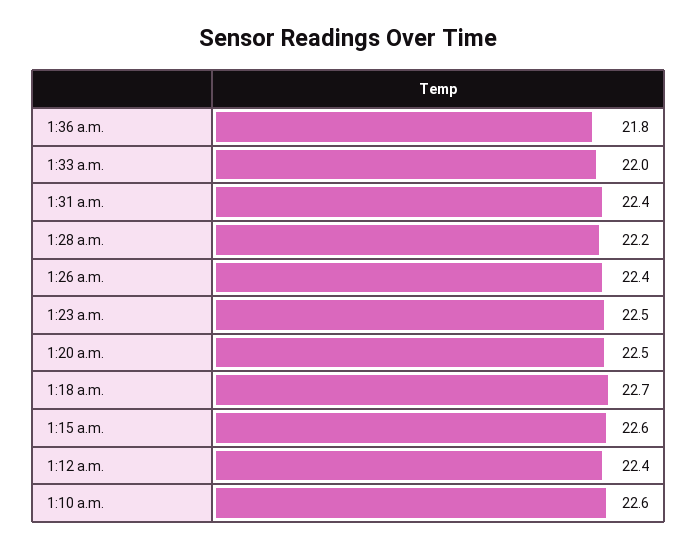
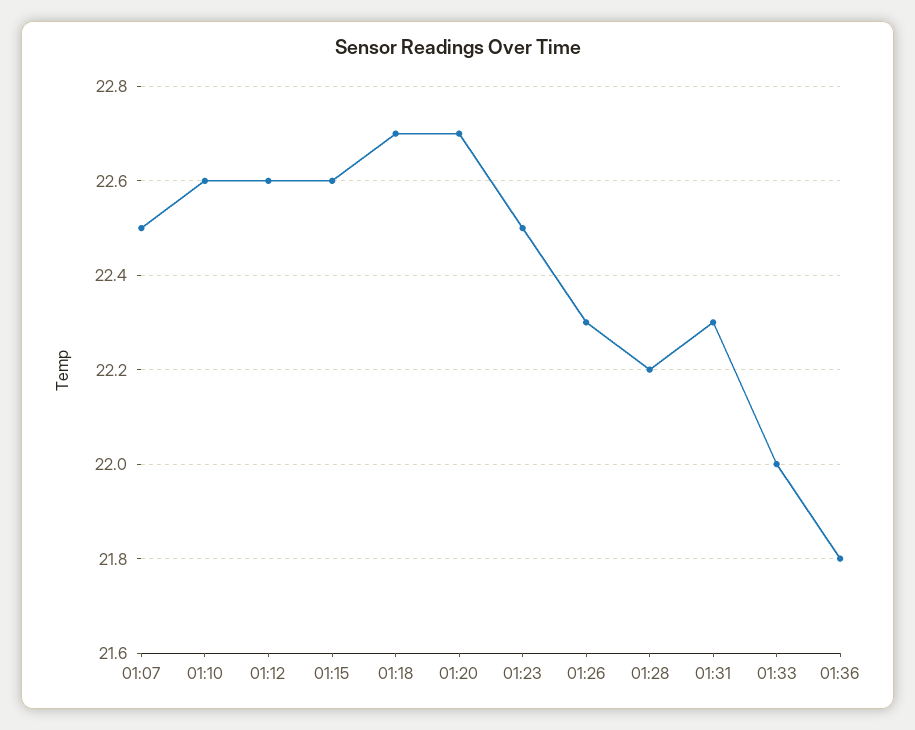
  {
    "1:36 a.m.": 21.8,
    "1:33 a.m.": 22,
-   "1:31 a.m.": 22.4,
+   "1:31 a.m.": 22.3,
    "1:28 a.m.": 22.2,
-   "1:26 a.m.": 22.4,
+   "1:26 a.m.": 22.3,
    "1:23 a.m.": 22.5,
-   "1:20 a.m.": 22.5,
+   "1:20 a.m.": 22.7,
    "1:18 a.m.": 22.7,
    "1:15 a.m.": 22.6,
-   "1:12 a.m.": 22.4,
+   "1:12 a.m.": 22.6,
-   "1:10 a.m.": 22.6
+   "1:10 a.m.": 22.6,
+   "01:07": 22.5
  }

